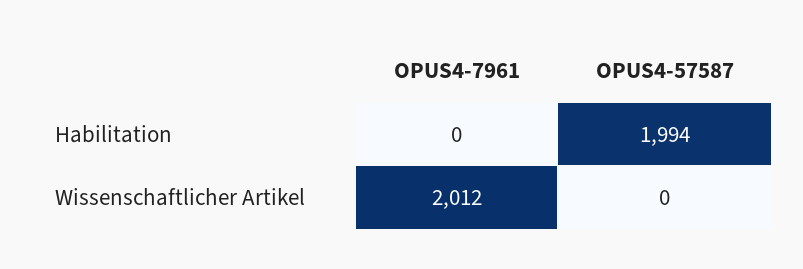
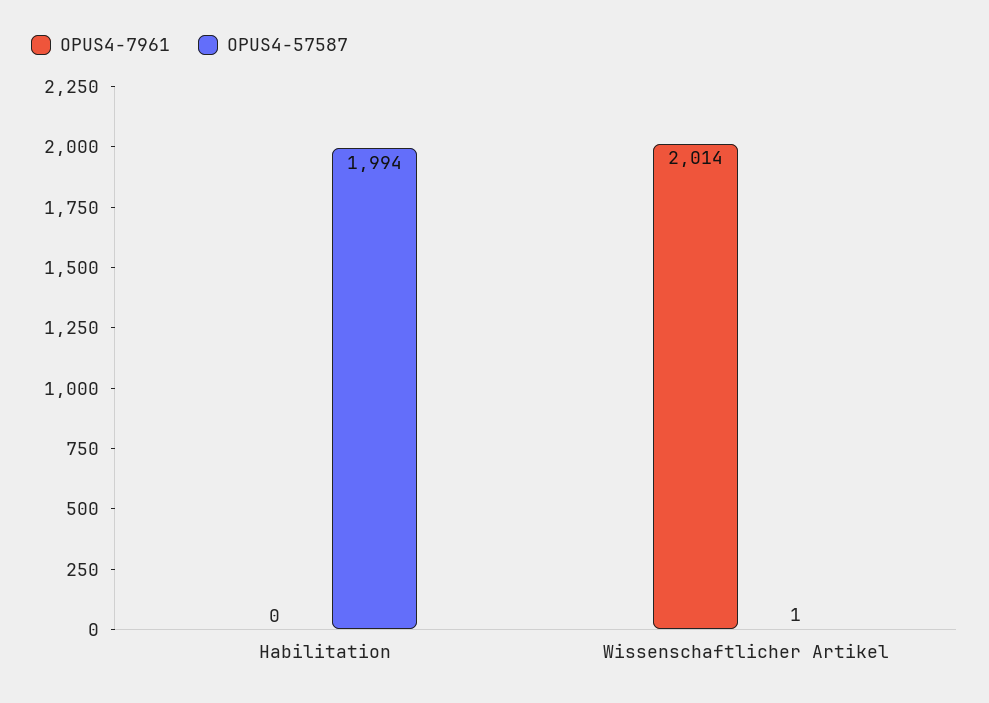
  {
    "OPUS4-7961": {
      "Habilitation": 0,
-     "Wissenschaftlicher Artikel": 2012
+     "Wissenschaftlicher Artikel": 2014
    },
    "OPUS4-57587": {
      "Habilitation": 1994,
-     "Wissenschaftlicher Artikel": 0
+     "Wissenschaftlicher Artikel": 1
    }
  }

